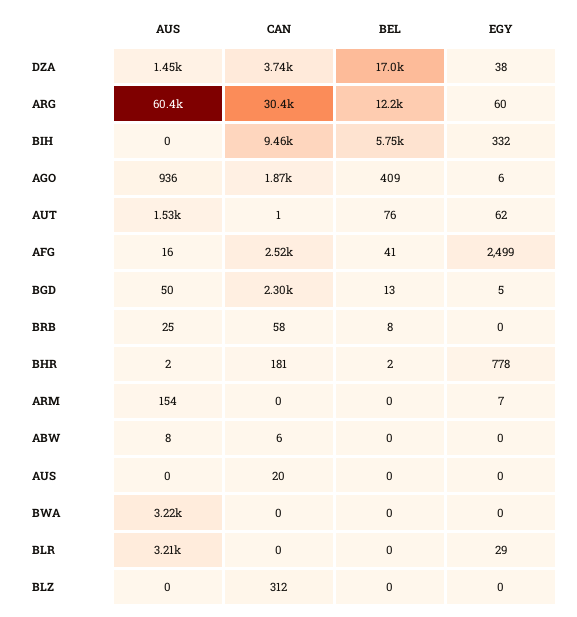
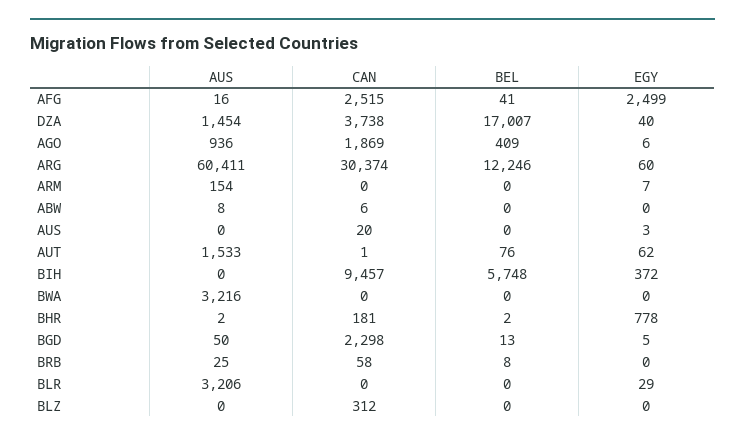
  {
    "AUS": {
      "DZA": 1454,
      "ARG": 60411,
      "BIH": 0,
      "AGO": 936,
      "AUT": 1533,
      "AFG": 16,
      "BGD": 50,
      "BRB": 25,
      "BHR": 2,
      "ARM": 154,
      "ABW": 8,
      "AUS": 0,
      "BWA": 3216,
      "BLR": 3206,
      "BLZ": 0
    },
    "CAN": {
      "DZA": 3738,
      "ARG": 30374,
      "BIH": 9457,
      "AGO": 1869,
      "AUT": 1,
      "AFG": 2515,
      "BGD": 2298,
      "BRB": 58,
      "BHR": 181,
      "ARM": 0,
      "ABW": 6,
      "AUS": 20,
      "BWA": 0,
      "BLR": 0,
      "BLZ": 312
    },
    "BEL": {
      "DZA": 17007,
      "ARG": 12246,
      "BIH": 5748,
      "AGO": 409,
      "AUT": 76,
      "AFG": 41,
      "BGD": 13,
      "BRB": 8,
      "BHR": 2,
      "ARM": 0,
      "ABW": 0,
      "AUS": 0,
      "BWA": 0,
      "BLR": 0,
      "BLZ": 0
    },
    "EGY": {
-     "DZA": 38,
+     "DZA": 40,
      "ARG": 60,
-     "BIH": 332,
+     "BIH": 372,
      "AGO": 6,
      "AUT": 62,
      "AFG": 2499,
      "BGD": 5,
      "BRB": 0,
      "BHR": 778,
      "ARM": 7,
      "ABW": 0,
-     "AUS": 0,
+     "AUS": 3,
      "BWA": 0,
      "BLR": 29,
      "BLZ": 0
    }
  }

